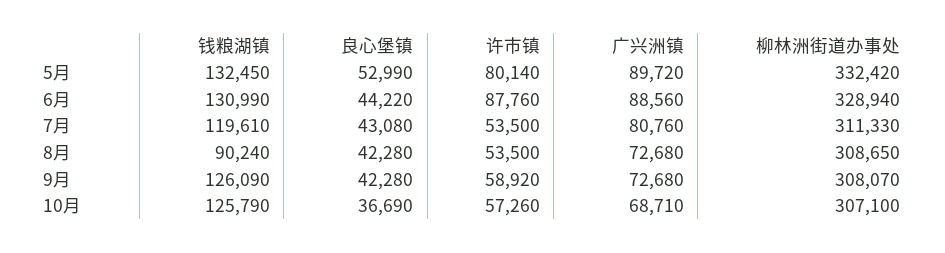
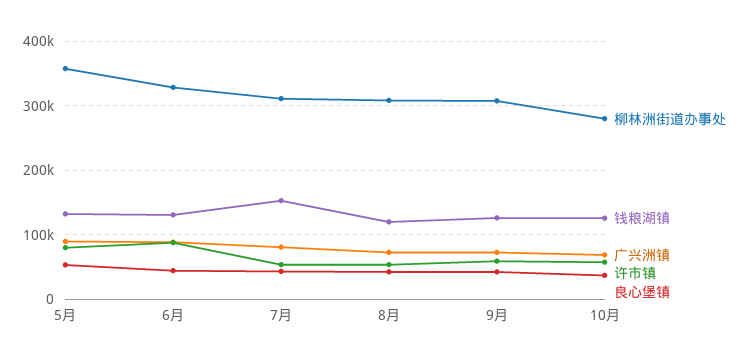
  {
    "钱粮湖镇": {
      "5月": 132450,
      "6月": 130990,
-     "7月": 119610,
+     "7月": 150000,
-     "8月": 90240,
+     "8月": 120000,
      "9月": 126090,
      "10月": 125790
    },
    "良心堡镇": {
      "5月": 52990,
      "6月": 44220,
      "7月": 43080,
      "8月": 42280,
      "9月": 42280,
      "10月": 36690
    },
    "许市镇": {
      "5月": 80140,
      "6月": 87760,
      "7月": 53500,
      "8月": 53500,
      "9月": 58920,
      "10月": 57260
    },
    "广兴洲镇": {
      "5月": 89720,
      "6月": 88560,
      "7月": 80760,
      "8月": 72680,
      "9月": 72680,
      "10月": 68710
    },
    "柳林洲街道办事处": {
-     "5月": 332420,
+     "5月": 360000,
      "6月": 328940,
      "7月": 311330,
      "8月": 308650,
      "9月": 308070,
-     "10月": 307100
+     "10月": 280000
    }
  }

